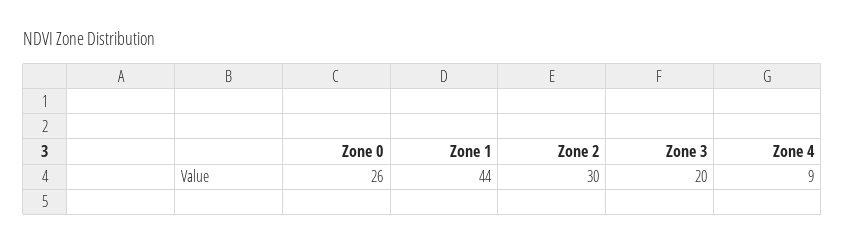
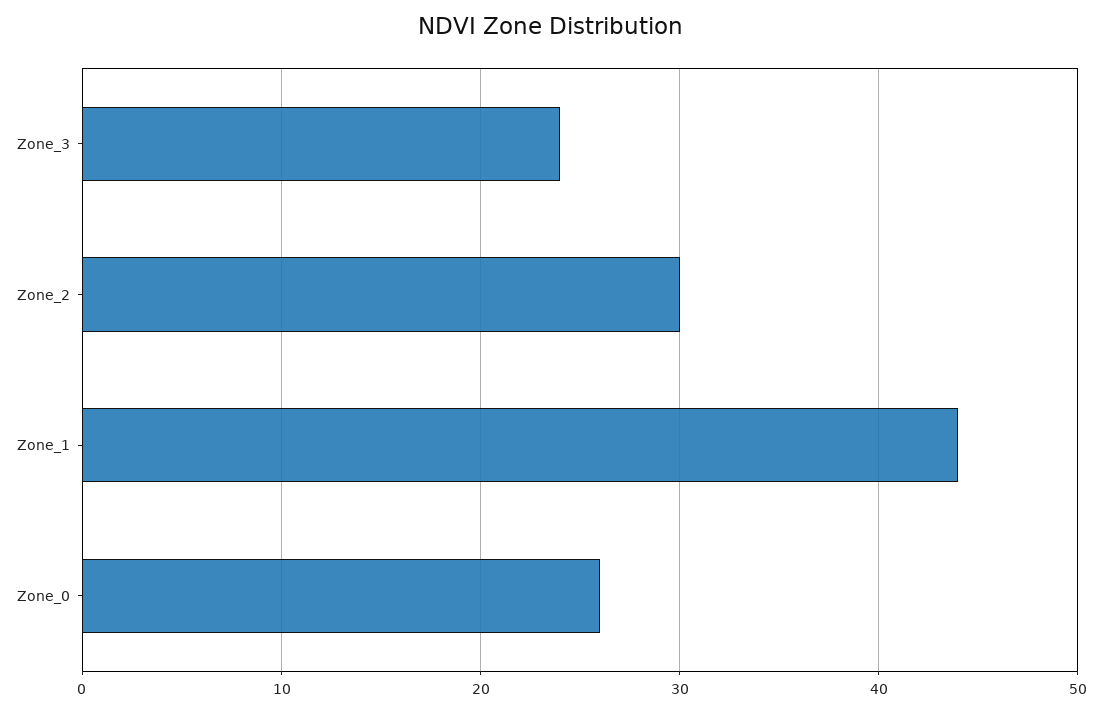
  {
    "Zone 0": 26,
    "Zone 1": 44,
    "Zone 2": 30,
-   "Zone 3": 20,
+   "Zone 3": 24
-   "Zone 4": 9
  }

